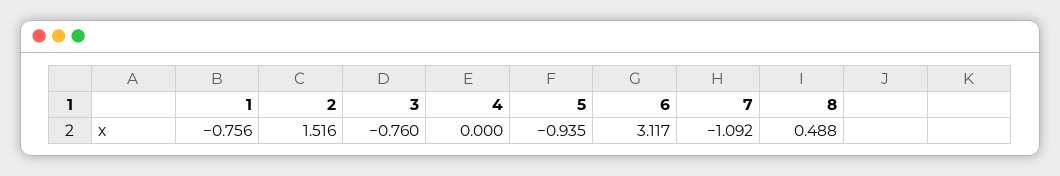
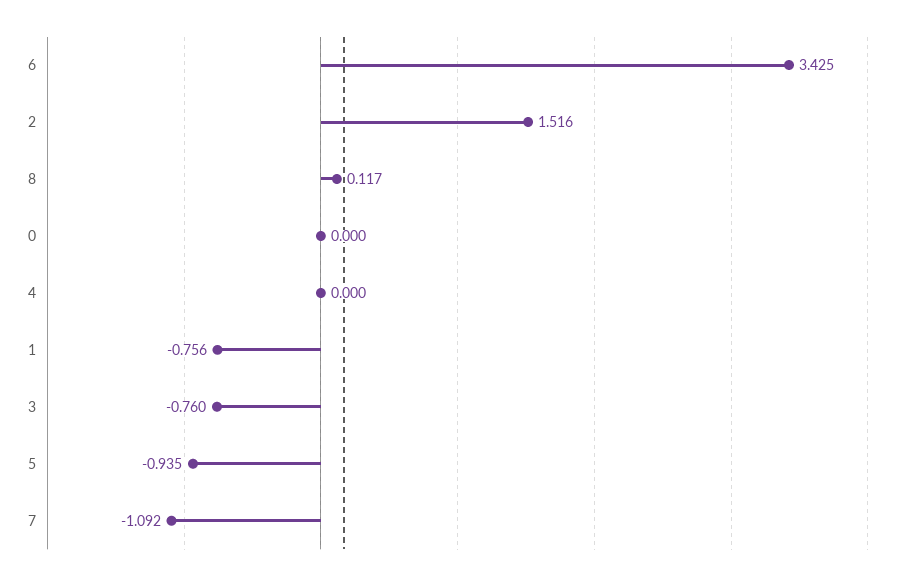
  {
    "1": -0.756,
    "2": 1.516,
    "3": -0.76,
    "4": 0,
    "5": -0.935,
-   "6": 3.117,
+   "6": 3.425,
    "7": -1.092,
-   "8": 0.488
+   "8": 0.117,
+   "0": 0
  }

